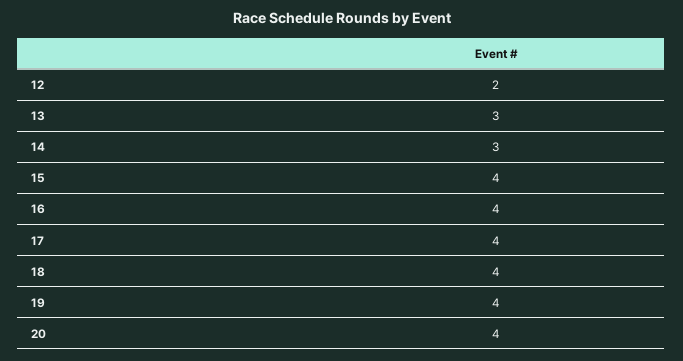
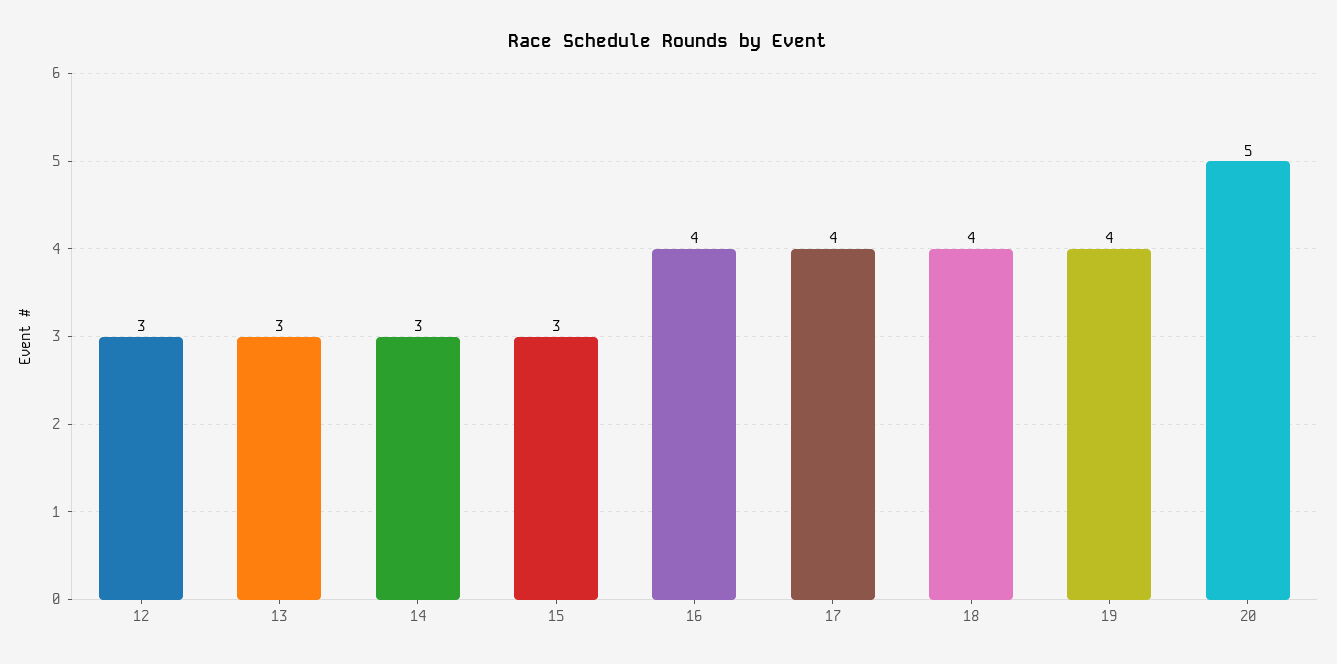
  {
-   "12": 2,
+   "12": 3,
    "13": 3,
    "14": 3,
-   "15": 4,
+   "15": 3,
    "16": 4,
    "17": 4,
    "18": 4,
    "19": 4,
-   "20": 4
+   "20": 5
  }

